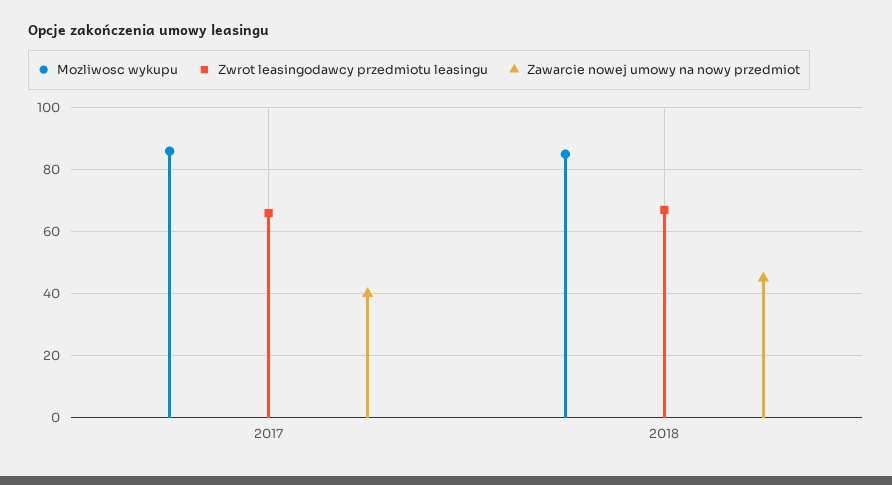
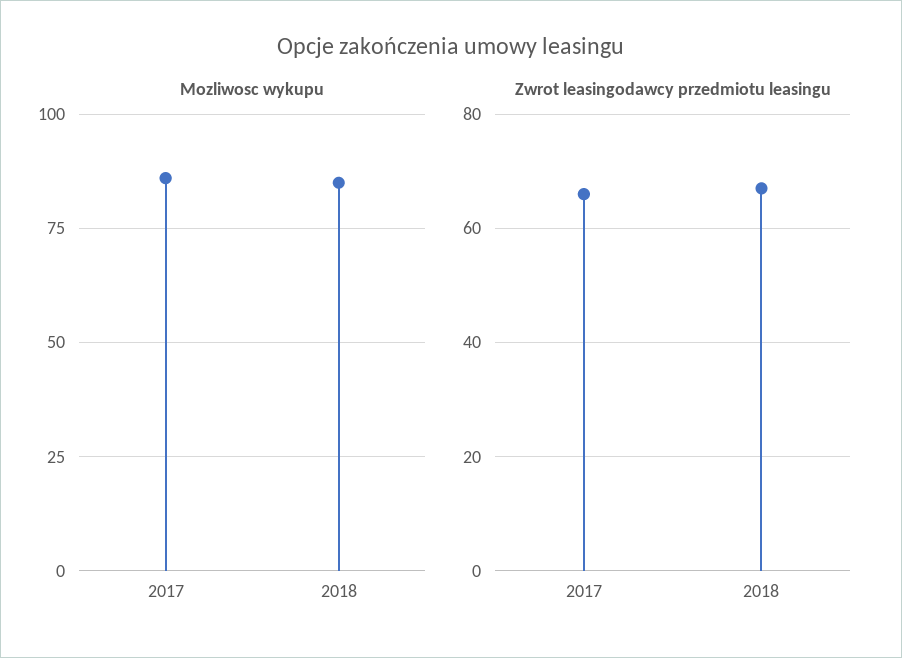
  {
    "Mozliwosc wykupu": {
      "2017": 85,
      "2018": 85
    },
    "Zwrot leasingodawcy przedmiotu leasingu": {
      "2017": 65,
      "2018": 65
-   },
+   }
-   "Zawarcie nowej umowy na nowy przedmiot": {
-     "2017": 40,
-     "2018": 45
-   }
  }

